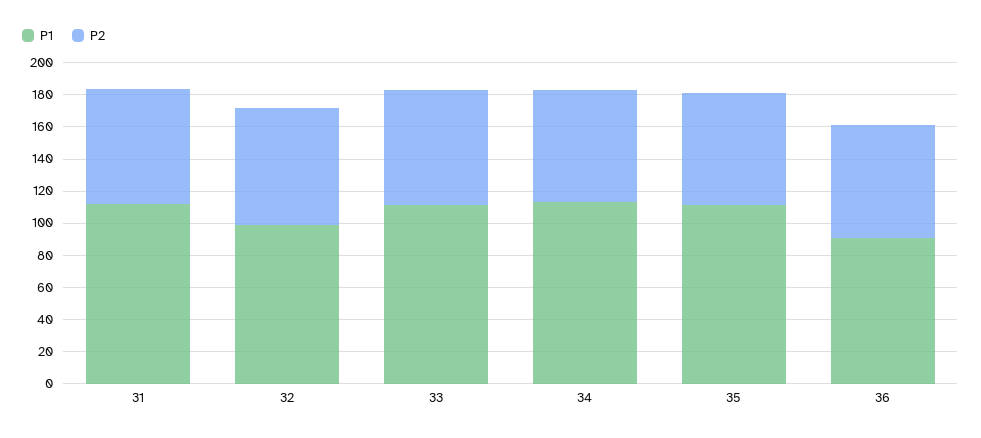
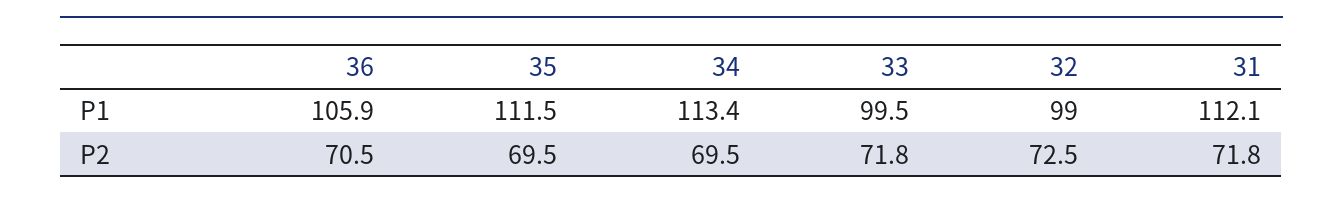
  {
    "P1": {
      "31": 112.1,
      "32": 99,
-     "33": 110,
+     "33": 99.5,
      "34": 113.4,
      "35": 111.5,
-     "36": 90
+     "36": 105.9
    },
    "P2": {
      "31": 71.8,
      "32": 72.5,
      "33": 71.8,
      "34": 69.5,
      "35": 69.5,
      "36": 70.5
    }
  }

